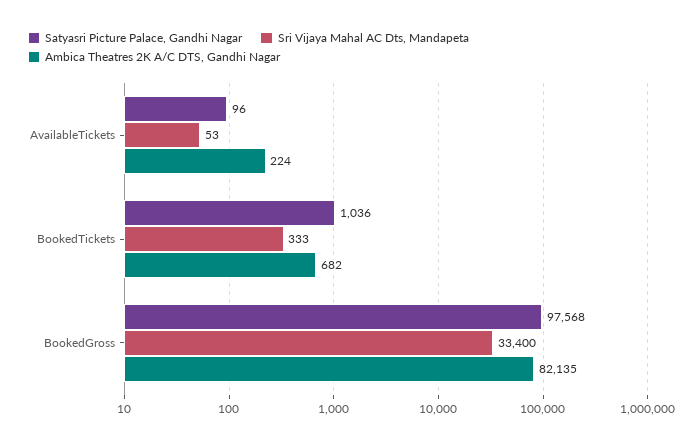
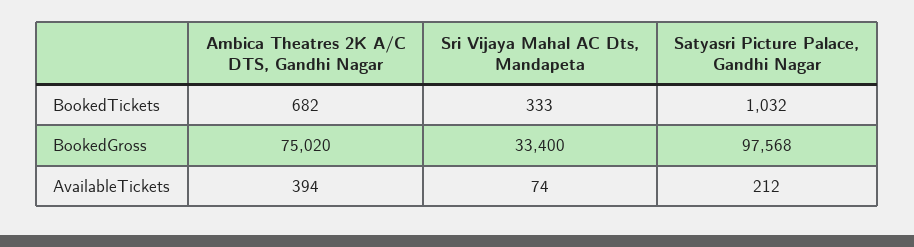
  {
    "Satyasri Picture Palace, Gandhi Nagar": {
-     "AvailableTickets": 96,
+     "AvailableTickets": 212,
-     "BookedTickets": 1036,
+     "BookedTickets": 1032,
      "BookedGross": 97568
    },
    "Sri Vijaya Mahal AC Dts, Mandapeta": {
-     "AvailableTickets": 53,
+     "AvailableTickets": 74,
      "BookedTickets": 333,
      "BookedGross": 33400
    },
    "Ambica Theatres 2K A/C DTS, Gandhi Nagar": {
-     "AvailableTickets": 224,
+     "AvailableTickets": 394,
      "BookedTickets": 682,
-     "BookedGross": 82135
+     "BookedGross": 75020
    }
  }

